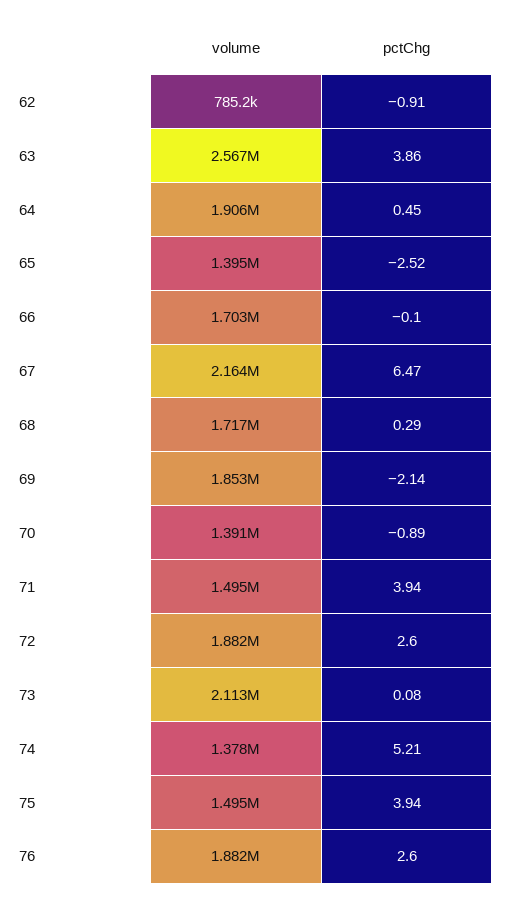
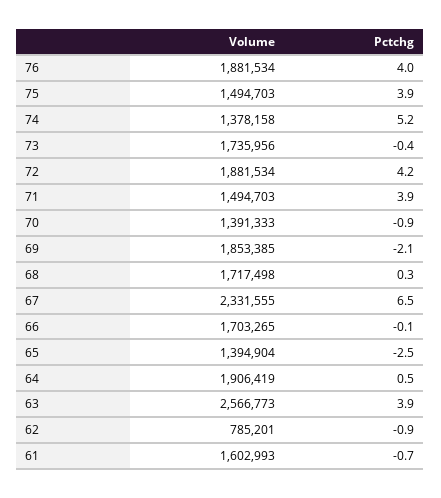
  {
    "volume": {
      "62": 785201,
      "63": 2566773,
      "64": 1906419,
      "65": 1394904,
      "66": 1703265,
-     "67": 2164000,
+     "67": 2331555,
      "68": 1717498,
      "69": 1853385,
      "70": 1391333,
      "71": 1494703,
      "72": 1881534,
-     "73": 2113000,
+     "73": 1735956,
      "74": 1378158,
      "75": 1494703,
-     "76": 1881534
+     "76": 1881534,
+     "61": 1602993
    },
    "pctChg": {
      "62": -0.91,
      "63": 3.86,
      "64": 0.45,
      "65": -2.52,
      "66": -0.1,
      "67": 6.47,
      "68": 0.29,
      "69": -2.14,
      "70": -0.89,
      "71": 3.94,
-     "72": 2.6,
+     "72": 4.2,
-     "73": 0.08,
+     "73": -0.4,
      "74": 5.21,
      "75": 3.94,
-     "76": 2.6
+     "76": 4,
+     "61": -0.7
    }
  }

